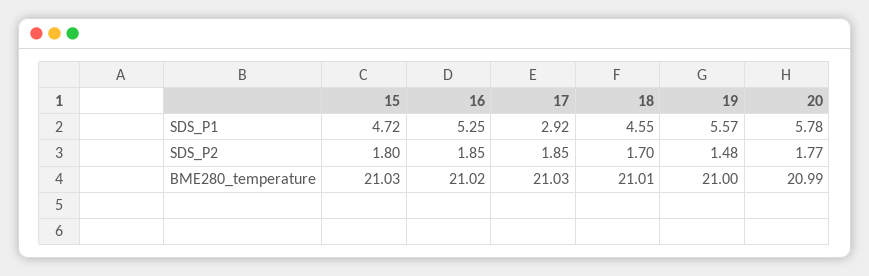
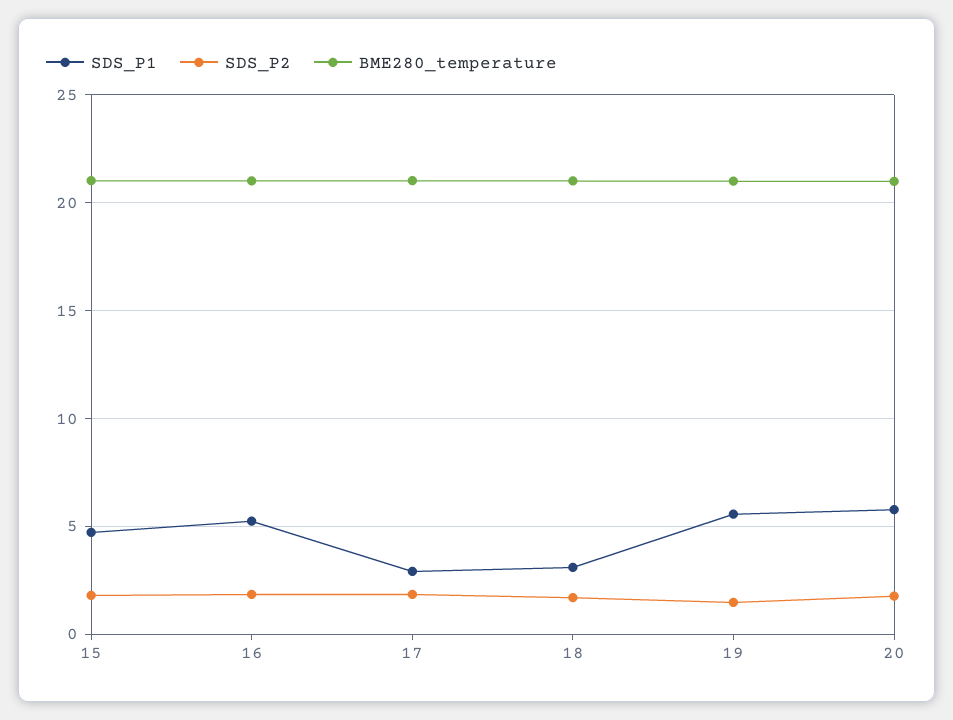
  {
    "SDS_P1": {
      "15": 4.72,
      "16": 5.25,
      "17": 2.92,
-     "18": 4.55,
+     "18": 3,
      "19": 5.57,
      "20": 5.78
    },
    "SDS_P2": {
      "15": 1.8,
      "16": 1.85,
      "17": 1.85,
      "18": 1.7,
      "19": 1.48,
      "20": 1.77
    },
    "BME280_temperature": {
      "15": 21.03,
      "16": 21.02,
      "17": 21.03,
      "18": 21.01,
      "19": 21,
      "20": 20.99
    }
  }

